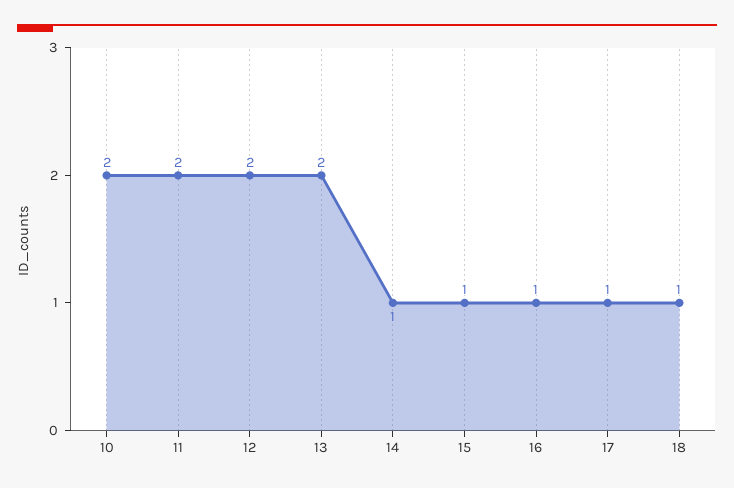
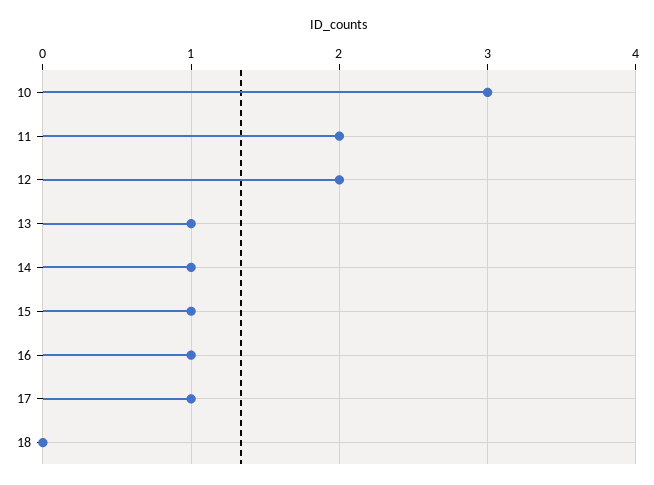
  {
-   "10": 2,
+   "10": 3,
    "11": 2,
    "12": 2,
-   "13": 2,
+   "13": 1,
    "14": 1,
    "15": 1,
    "16": 1,
    "17": 1,
-   "18": 1
+   "18": 0
  }

